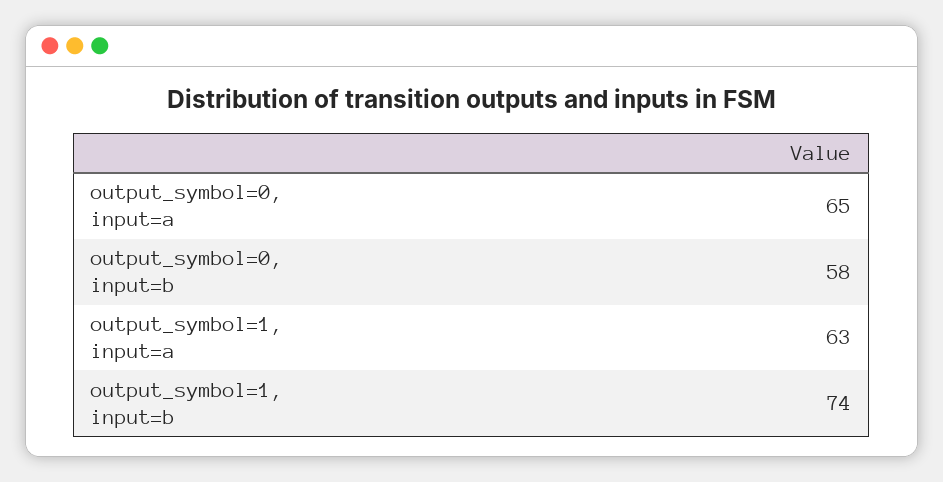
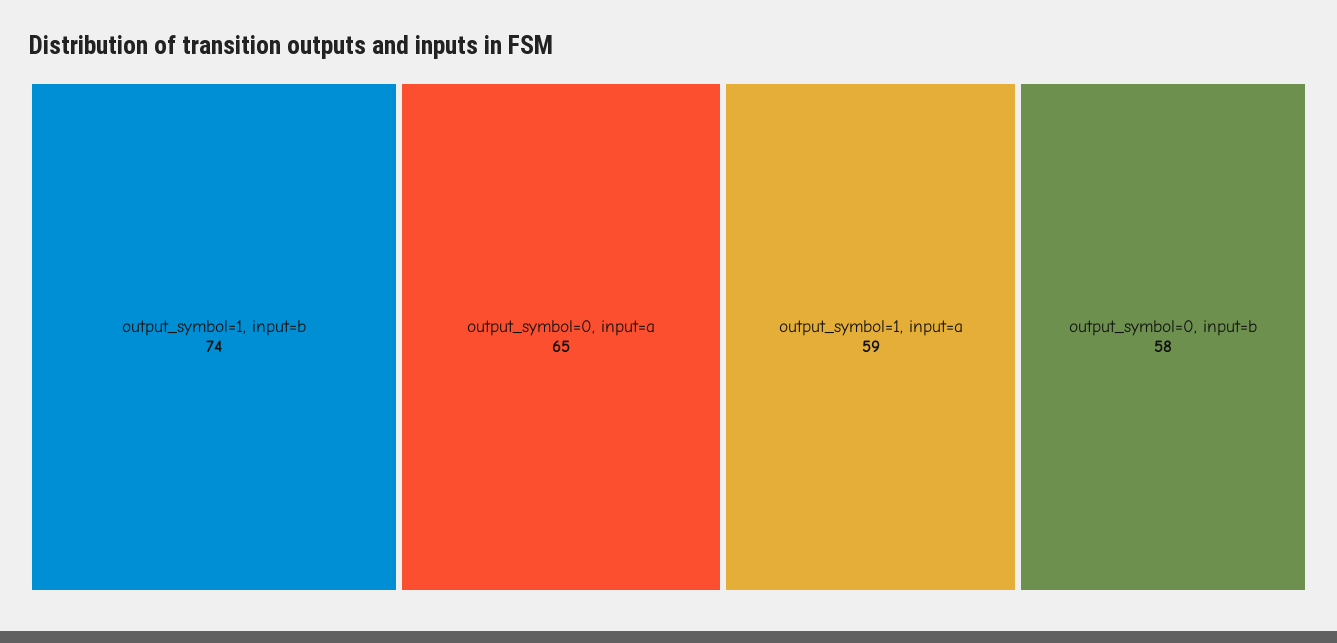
  {
    "output_symbol=0, input=a": 65,
    "output_symbol=0, input=b": 58,
-   "output_symbol=1, input=a": 63,
+   "output_symbol=1, input=a": 59,
    "output_symbol=1, input=b": 74
  }

